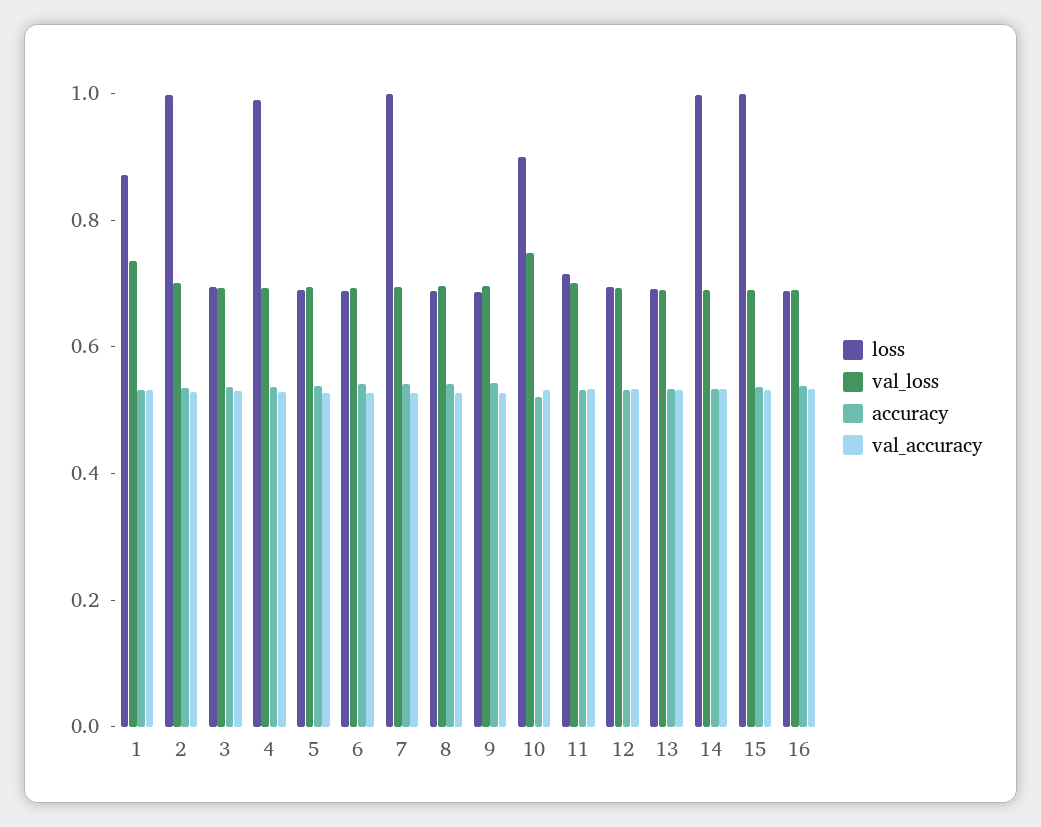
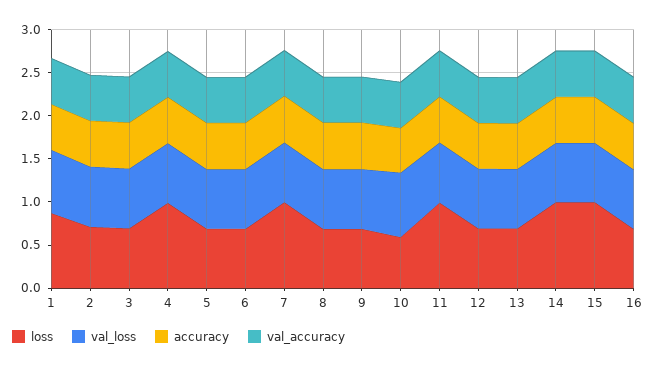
  {
    "loss": {
      "1": 0.85,
-     "2": 1,
+     "2": 0.7,
      "3": 0.7,
      "4": 1,
      "5": 0.7,
      "6": 0.7,
      "7": 1,
      "8": 0.7,
      "9": 0.7,
-     "10": 0.9,
+     "10": 0.6,
-     "11": 0.7,
+     "11": 1,
      "12": 0.7,
      "13": 0.7,
      "14": 1,
      "15": 1,
      "16": 0.7
    },
    "val_loss": {
      "1": 0.75,
      "2": 0.7,
      "3": 0.7,
      "4": 0.7,
      "5": 0.7,
      "6": 0.7,
      "7": 0.7,
      "8": 0.7,
      "9": 0.7,
      "10": 0.75,
      "11": 0.7,
      "12": 0.7,
      "13": 0.7,
      "14": 0.7,
      "15": 0.7,
      "16": 0.7
    },
    "accuracy": {
      "1": 0.55,
      "2": 0.55,
      "3": 0.55,
      "4": 0.55,
      "5": 0.55,
      "6": 0.55,
      "7": 0.55,
      "8": 0.55,
      "9": 0.55,
      "10": 0.5,
      "11": 0.55,
      "12": 0.55,
      "13": 0.55,
      "14": 0.55,
      "15": 0.55,
      "16": 0.55
    },
    "val_accuracy": {
      "1": 0.55,
      "2": 0.55,
      "3": 0.55,
      "4": 0.55,
      "5": 0.55,
      "6": 0.55,
      "7": 0.55,
      "8": 0.55,
      "9": 0.55,
      "10": 0.55,
      "11": 0.55,
      "12": 0.55,
      "13": 0.55,
      "14": 0.55,
      "15": 0.55,
      "16": 0.55
    }
  }

